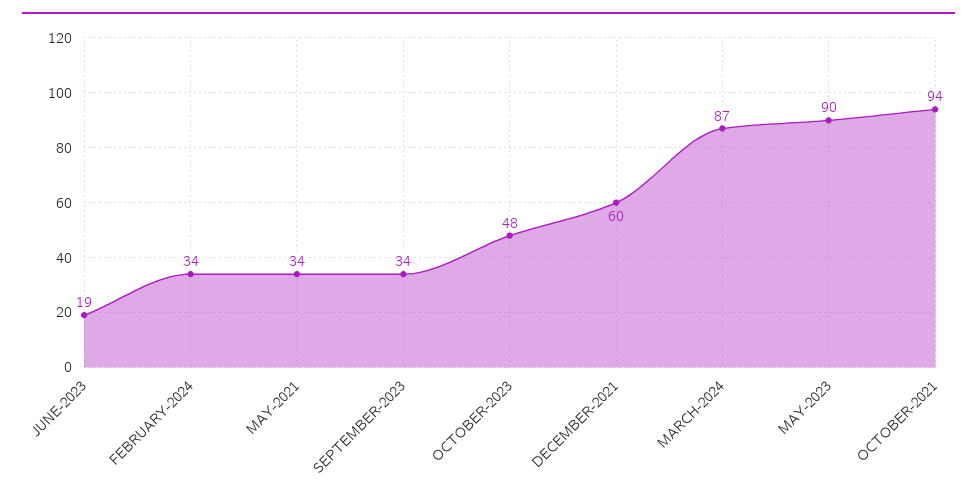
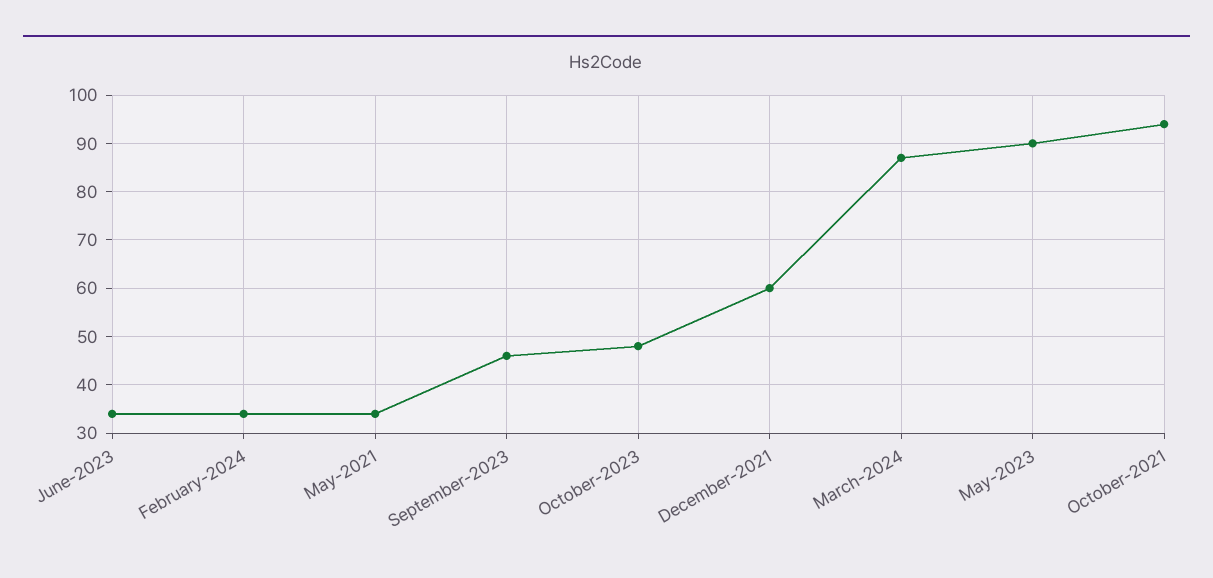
  {
-   "JUNE-2023": 19,
+   "JUNE-2023": 35,
    "FEBRUARY-2024": 34,
    "MAY-2021": 34,
-   "SEPTEMBER-2023": 34,
+   "SEPTEMBER-2023": 45,
    "OCTOBER-2023": 48,
    "DECEMBER-2021": 60,
    "MARCH-2024": 87,
    "MAY-2023": 90,
    "OCTOBER-2021": 94
  }

